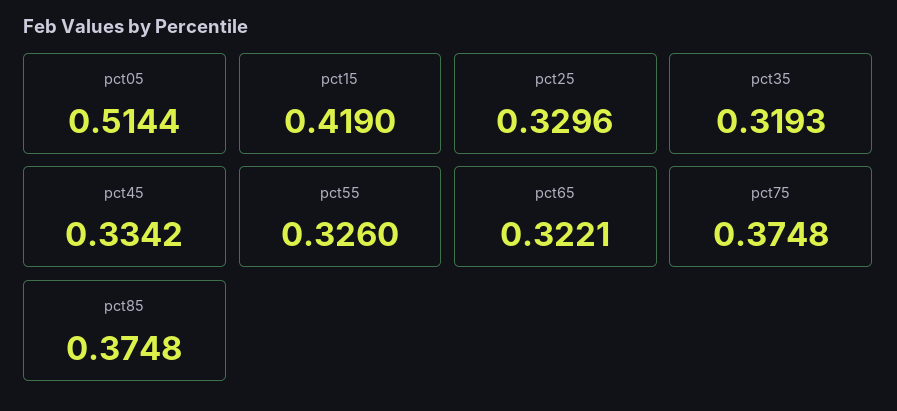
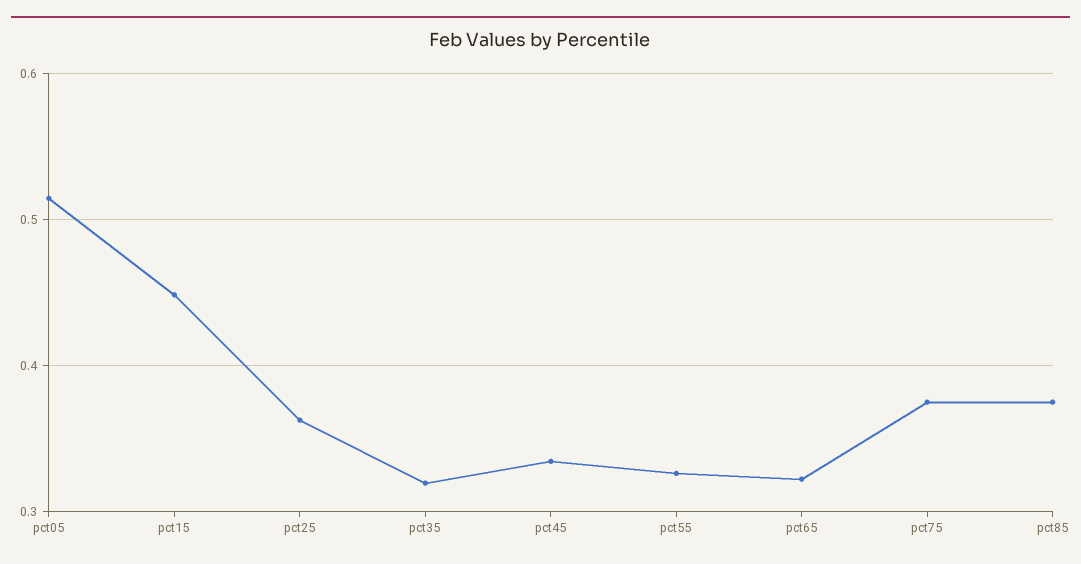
  {
    "pct05": 0.5144,
-   "pct15": 0.419,
+   "pct15": 0.45,
-   "pct25": 0.3296,
+   "pct25": 0.36,
    "pct35": 0.3193,
    "pct45": 0.3342,
    "pct55": 0.326,
    "pct65": 0.3221,
    "pct75": 0.3748,
    "pct85": 0.3748
  }

